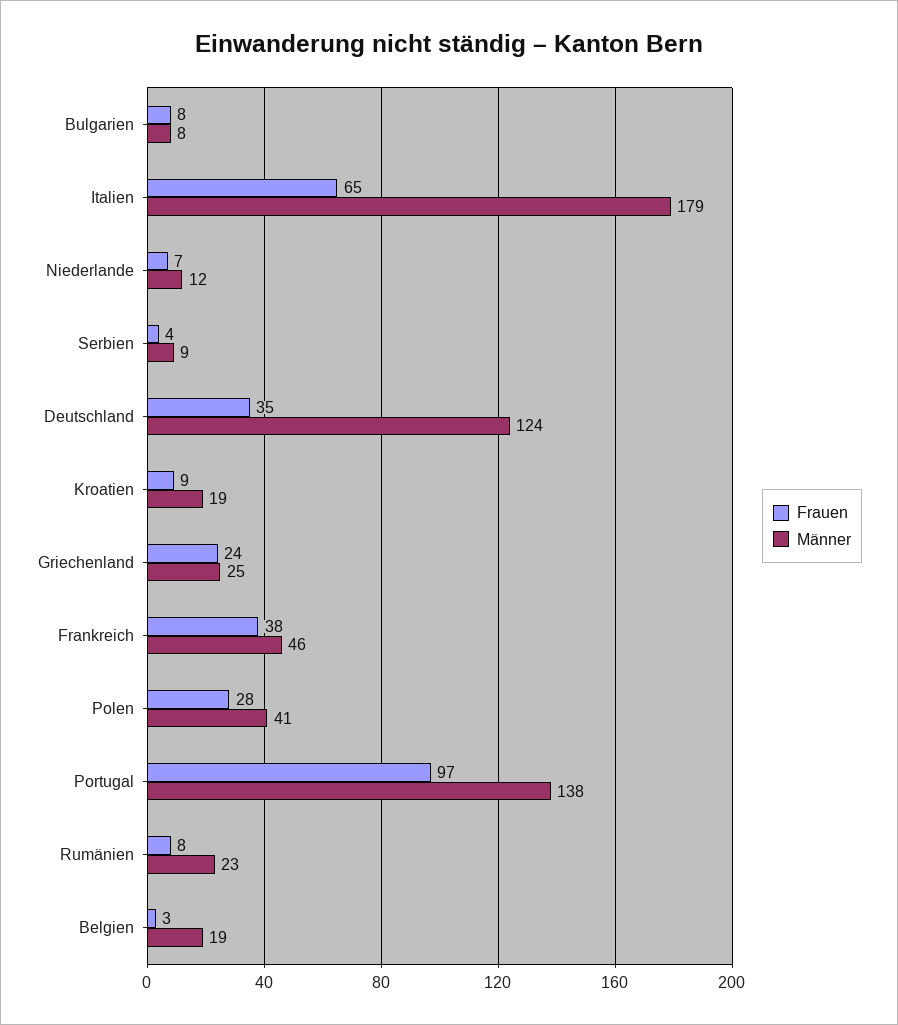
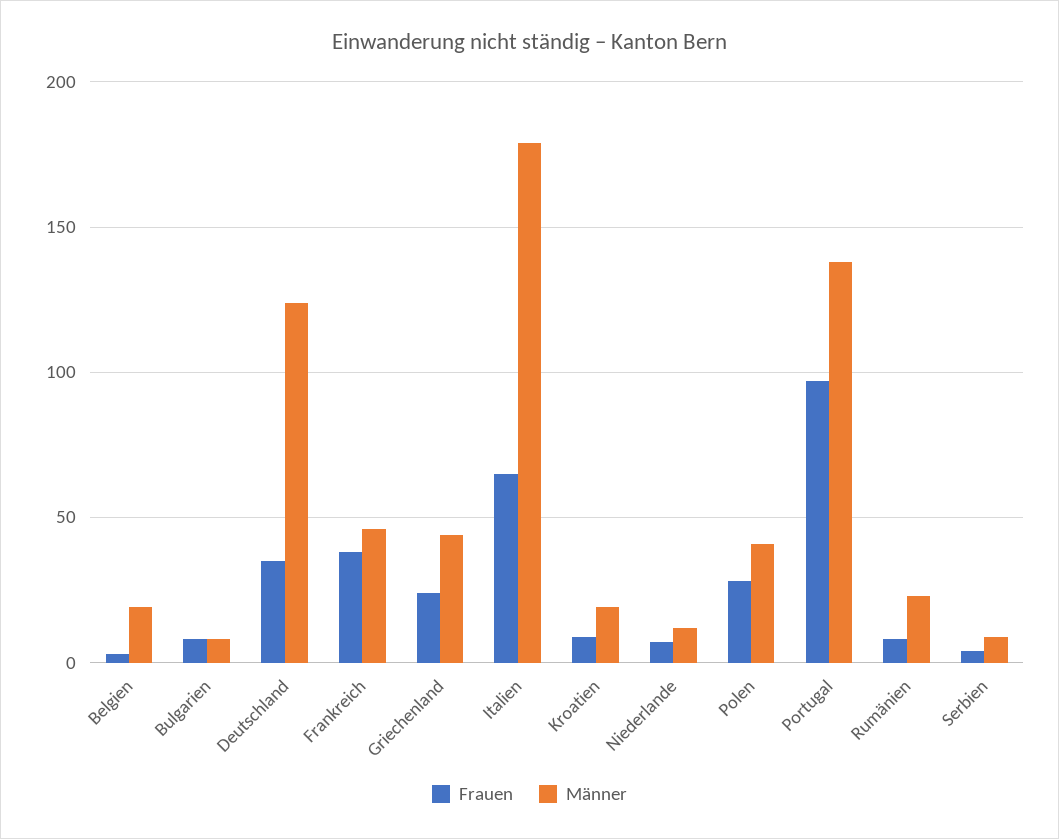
  {
    "Frauen": {
      "Bulgarien": 8,
      "Italien": 65,
      "Niederlande": 7,
      "Serbien": 4,
      "Deutschland": 35,
      "Kroatien": 9,
      "Griechenland": 24,
      "Frankreich": 38,
      "Polen": 28,
      "Portugal": 97,
      "Rumänien": 8,
      "Belgien": 3
    },
    "Männer": {
      "Bulgarien": 8,
      "Italien": 179,
      "Niederlande": 12,
      "Serbien": 9,
      "Deutschland": 124,
      "Kroatien": 19,
-     "Griechenland": 25,
+     "Griechenland": 45,
      "Frankreich": 46,
      "Polen": 41,
      "Portugal": 138,
      "Rumänien": 23,
      "Belgien": 19
    }
  }

